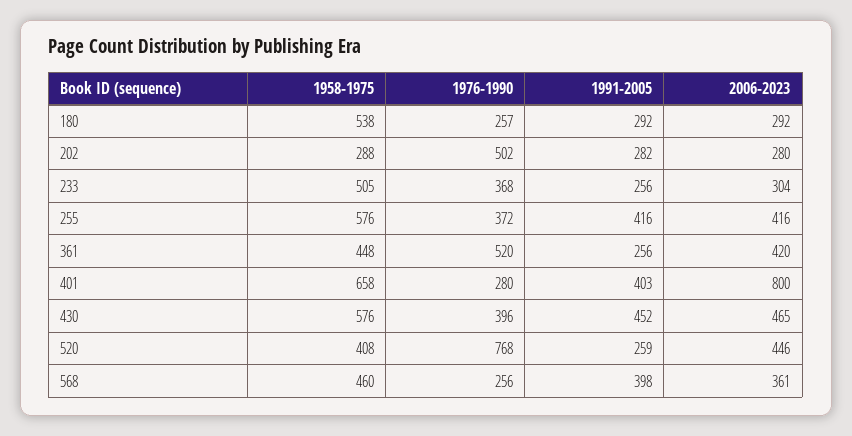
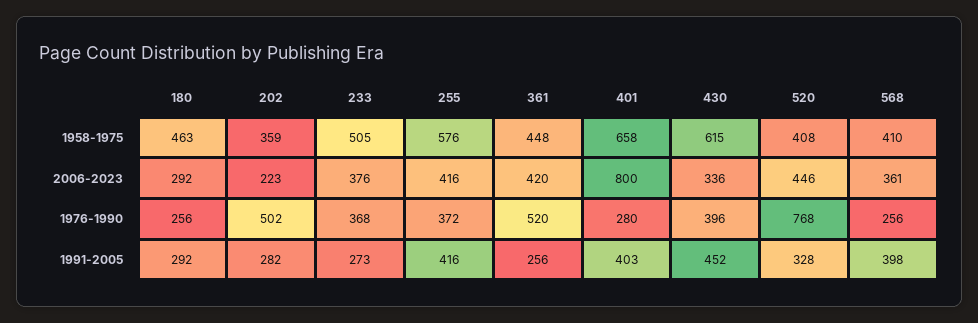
  {
    "1958-1975": {
-     "180": 538,
+     "180": 463,
-     "202": 288,
+     "202": 359,
      "233": 505,
      "255": 576,
      "361": 448,
      "401": 658,
-     "430": 576,
+     "430": 615,
      "520": 408,
-     "568": 460
+     "568": 410
    },
    "1976-1990": {
-     "180": 257,
+     "180": 256,
      "202": 502,
      "233": 368,
      "255": 372,
      "361": 520,
      "401": 280,
      "430": 396,
      "520": 768,
      "568": 256
    },
    "1991-2005": {
      "180": 292,
      "202": 282,
-     "233": 256,
+     "233": 273,
      "255": 416,
      "361": 256,
      "401": 403,
      "430": 452,
-     "520": 259,
+     "520": 328,
      "568": 398
    },
    "2006-2023": {
      "180": 292,
-     "202": 280,
+     "202": 223,
-     "233": 304,
+     "233": 376,
      "255": 416,
      "361": 420,
      "401": 800,
-     "430": 465,
+     "430": 336,
      "520": 446,
      "568": 361
    }
  }

